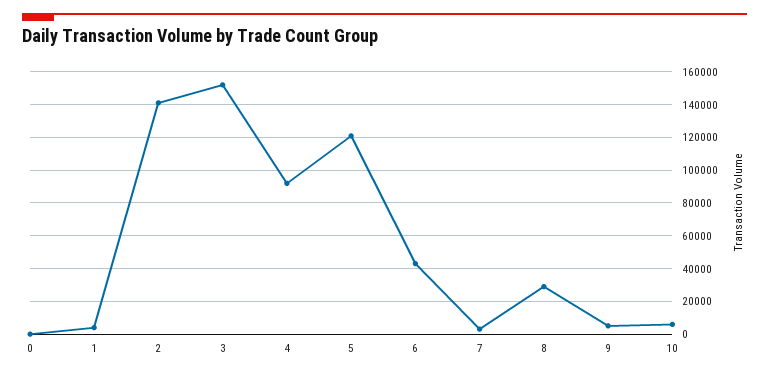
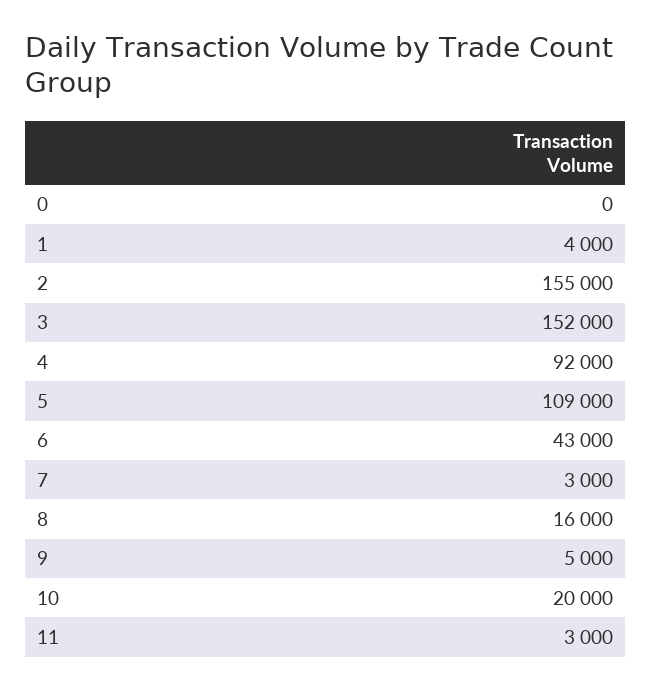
  {
    "0": 0,
    "1": 4000,
-   "2": 140000,
+   "2": 155000,
    "3": 152000,
    "4": 92000,
-   "5": 120000,
+   "5": 109000,
    "6": 43000,
    "7": 3000,
-   "8": 30000,
+   "8": 16000,
    "9": 5000,
-   "10": 5000
+   "10": 20000,
+   "11": 3000
  }

